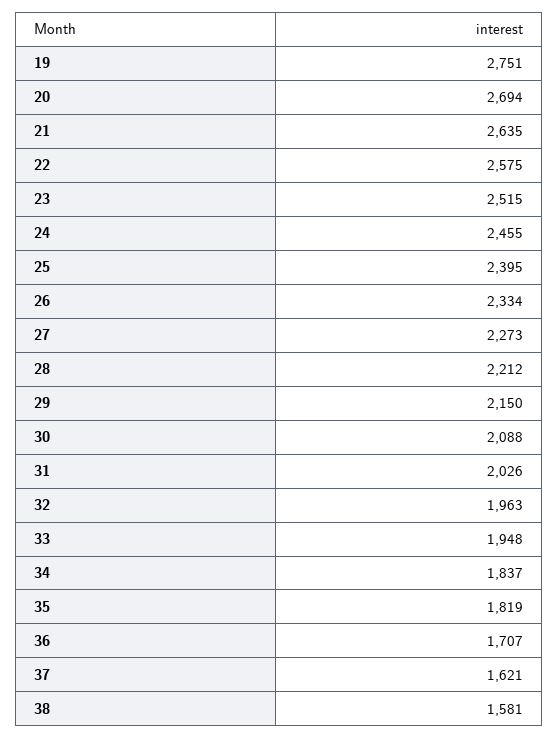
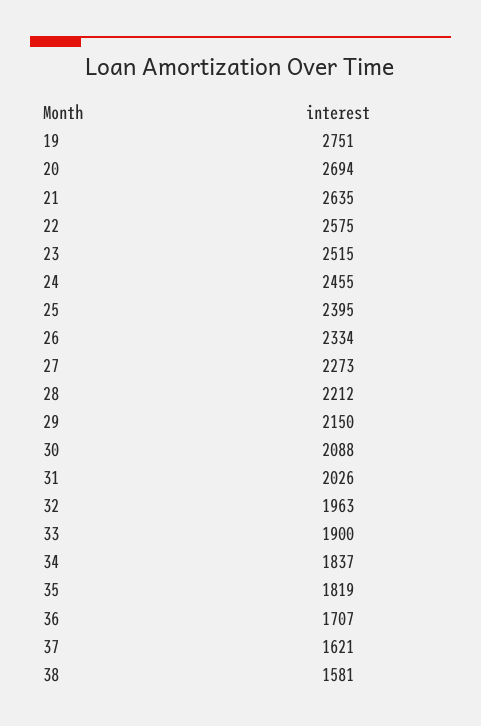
  {
    "19": 2751,
    "20": 2694,
    "21": 2635,
    "22": 2575,
    "23": 2515,
    "24": 2455,
    "25": 2395,
    "26": 2334,
    "27": 2273,
    "28": 2212,
    "29": 2150,
    "30": 2088,
    "31": 2026,
    "32": 1963,
-   "33": 1948,
+   "33": 1900,
    "34": 1837,
    "35": 1819,
    "36": 1707,
    "37": 1621,
    "38": 1581
  }

